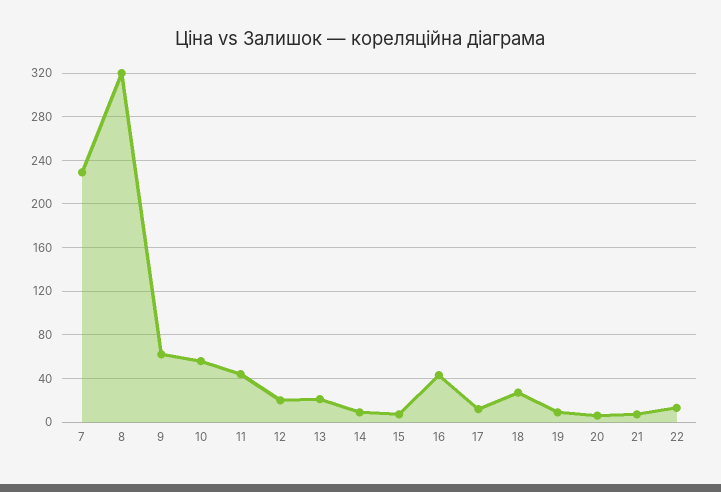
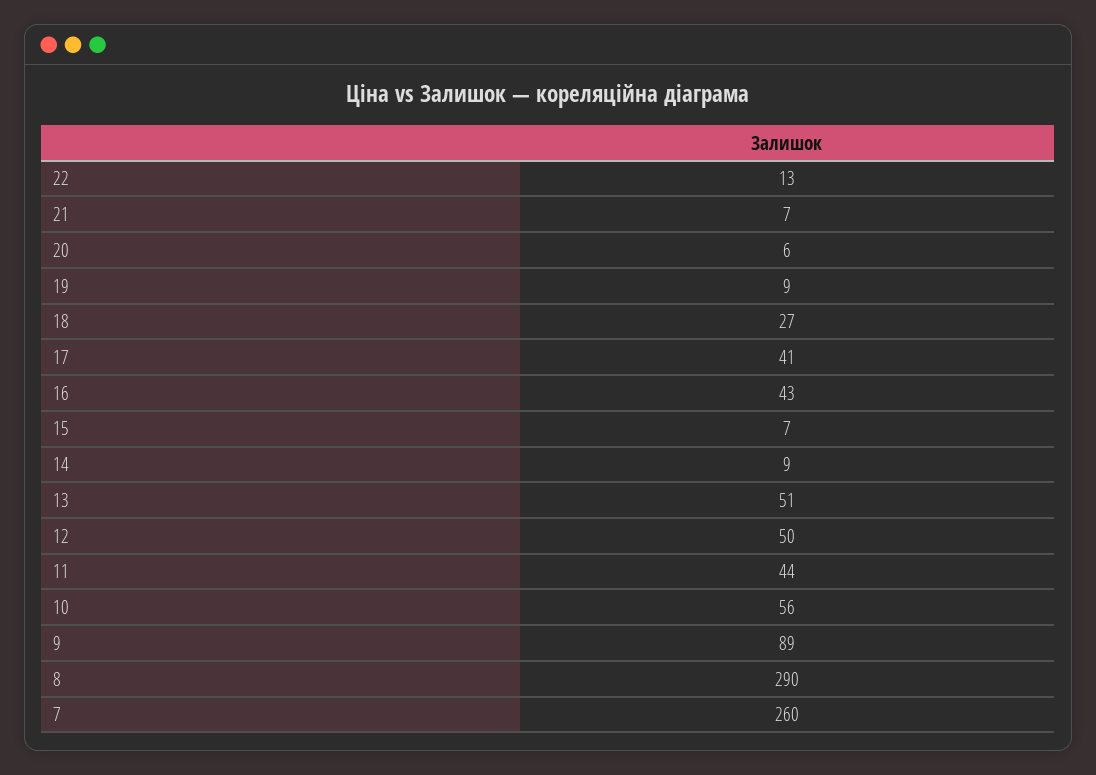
  {
-   "7": 230,
+   "7": 260,
-   "8": 320,
+   "8": 290,
-   "9": 60,
+   "9": 89,
    "10": 56,
    "11": 44,
-   "12": 20,
+   "12": 50,
-   "13": 20,
+   "13": 51,
    "14": 9,
    "15": 7,
    "16": 43,
-   "17": 10,
+   "17": 41,
    "18": 27,
    "19": 9,
    "20": 6,
    "21": 7,
    "22": 13
  }

